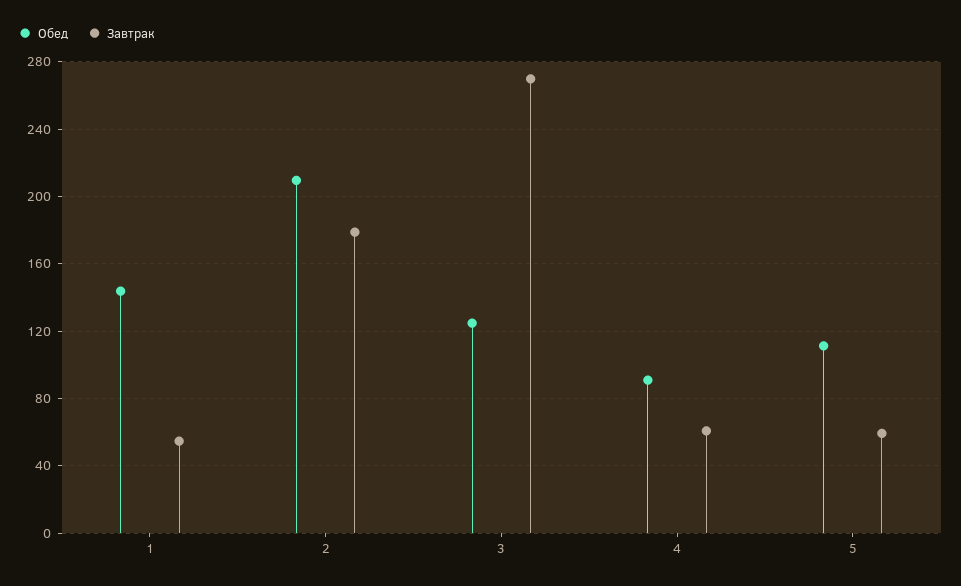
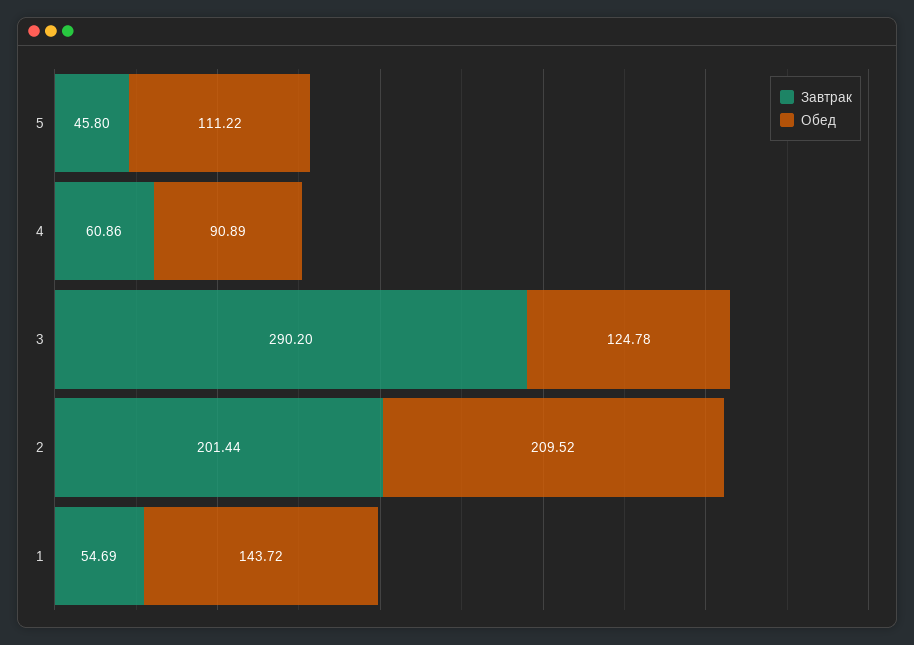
  {
    "Обед": {
      "1": 143.72,
      "2": 209.52,
      "3": 124.78,
      "4": 90.89,
      "5": 111.22
    },
    "Завтрак": {
      "1": 54.69,
-     "2": 180,
+     "2": 201.44,
-     "3": 270,
+     "3": 290.2,
      "4": 60.86,
-     "5": 60
+     "5": 45.8
    }
  }

